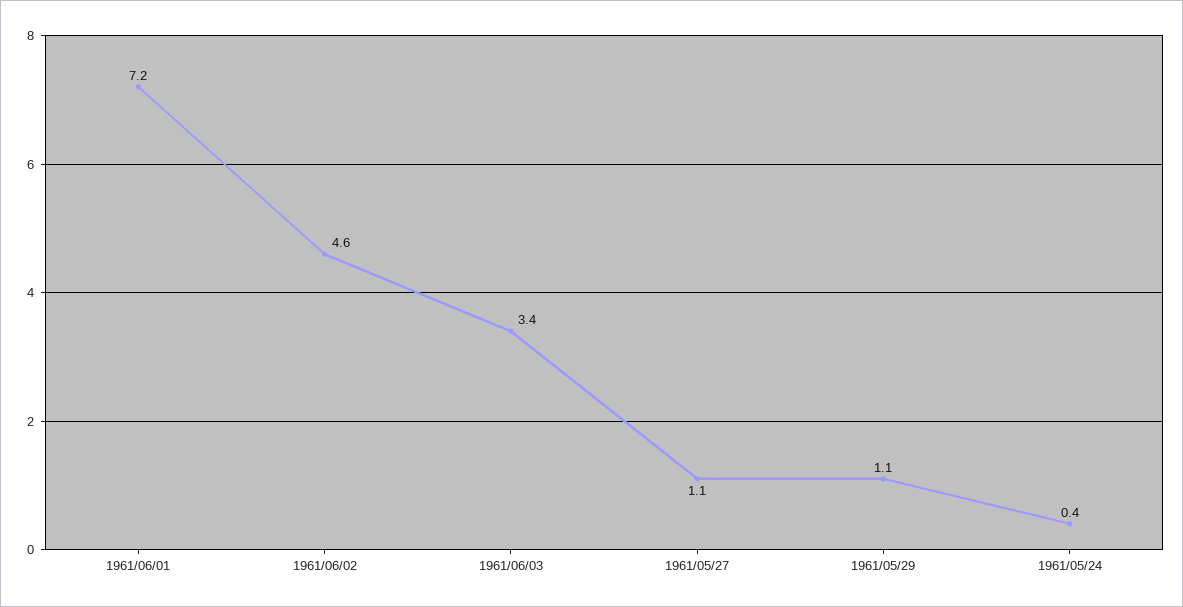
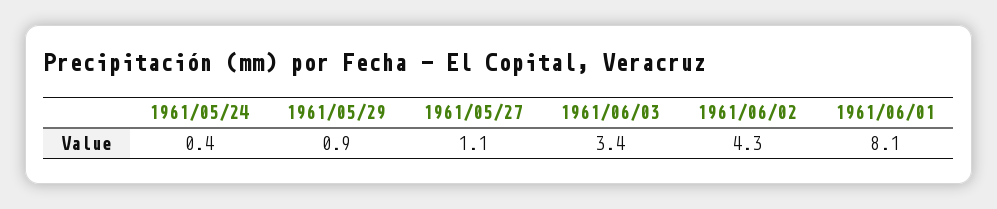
  {
-   "1961/06/01": 7.2,
+   "1961/06/01": 8.1,
-   "1961/06/02": 4.6,
+   "1961/06/02": 4.3,
    "1961/06/03": 3.4,
    "1961/05/27": 1.1,
-   "1961/05/29": 1.1,
+   "1961/05/29": 0.9,
    "1961/05/24": 0.4
  }

